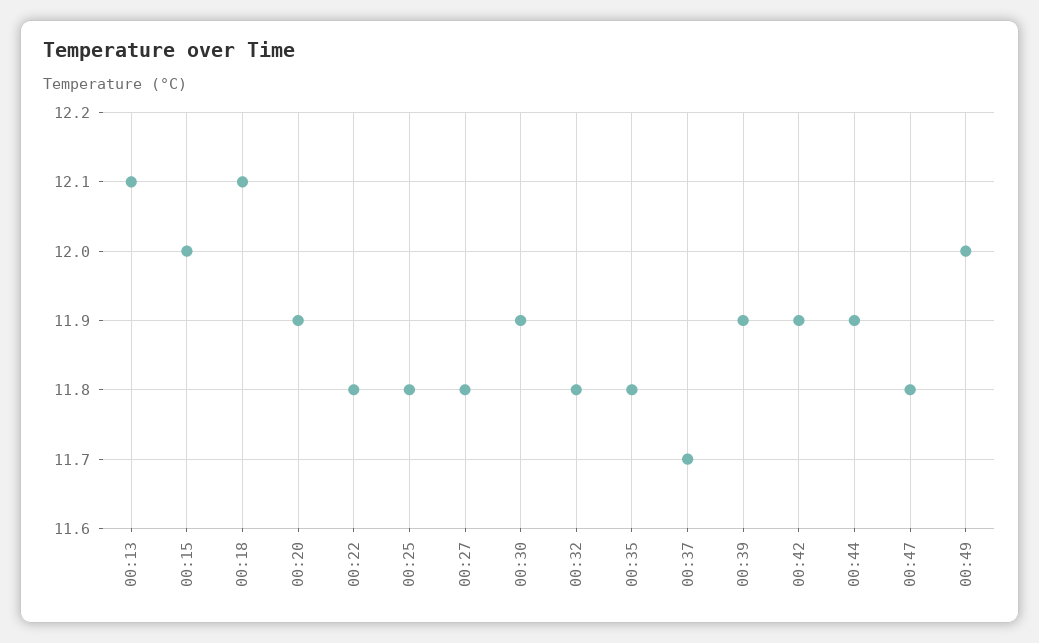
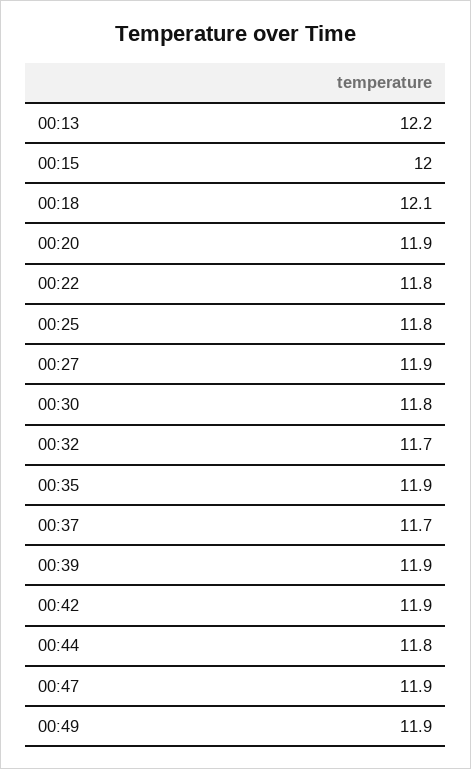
  {
-   "00:13": 12.1,
+   "00:13": 12.2,
    "00:15": 12,
    "00:18": 12.1,
    "00:20": 11.9,
    "00:22": 11.8,
    "00:25": 11.8,
-   "00:27": 11.8,
+   "00:27": 11.9,
-   "00:30": 11.9,
+   "00:30": 11.8,
-   "00:32": 11.8,
+   "00:32": 11.7,
-   "00:35": 11.8,
+   "00:35": 11.9,
    "00:37": 11.7,
    "00:39": 11.9,
    "00:42": 11.9,
-   "00:44": 11.9,
+   "00:44": 11.8,
-   "00:47": 11.8,
+   "00:47": 11.9,
-   "00:49": 12
+   "00:49": 11.9
  }

